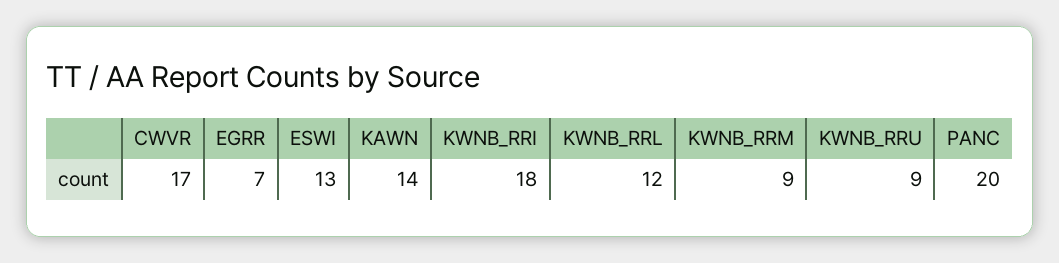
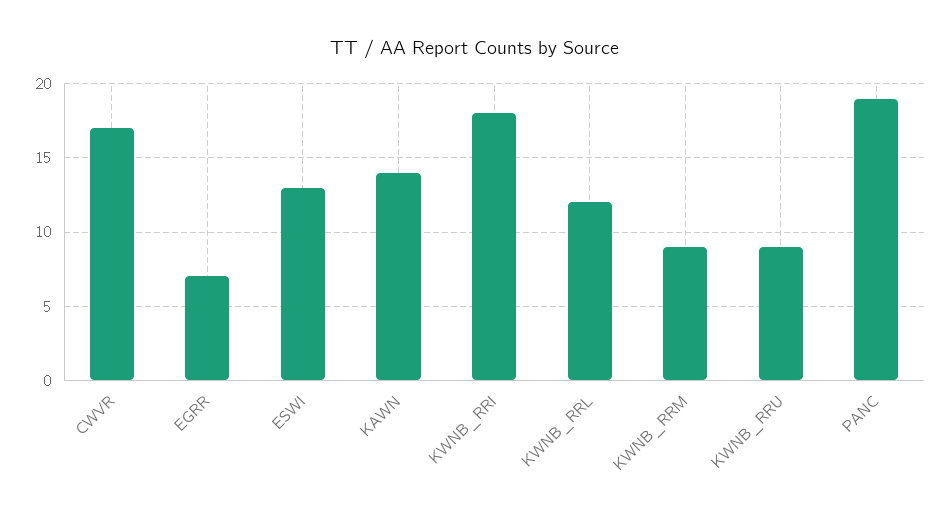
  {
    "CWVR": 17,
    "EGRR": 7,
    "ESWI": 13,
    "KAWN": 14,
    "KWNB_RRI": 18,
    "KWNB_RRL": 12,
    "KWNB_RRM": 9,
    "KWNB_RRU": 9,
-   "PANC": 20
+   "PANC": 19
  }

